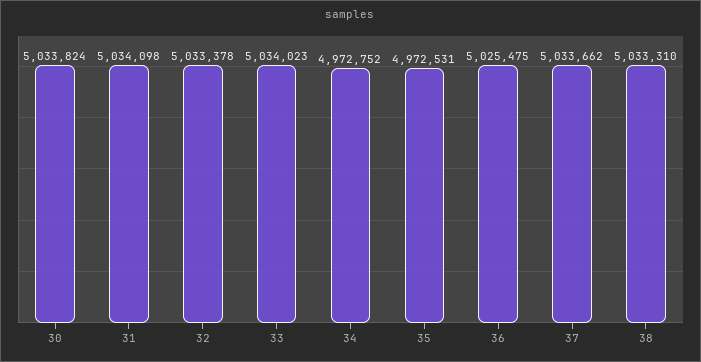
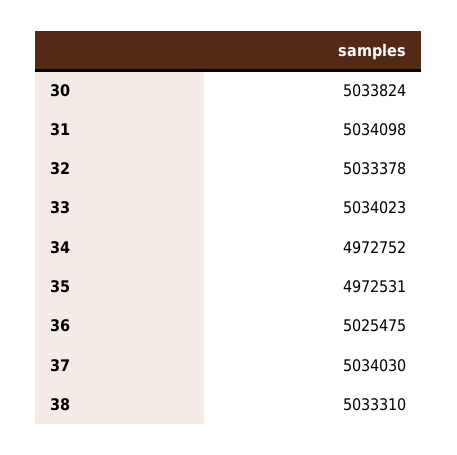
  {
    "30": 5033824,
    "31": 5034098,
    "32": 5033378,
    "33": 5034023,
    "34": 4972752,
    "35": 4972531,
    "36": 5025475,
-   "37": 5033662,
+   "37": 5034030,
    "38": 5033310
  }

